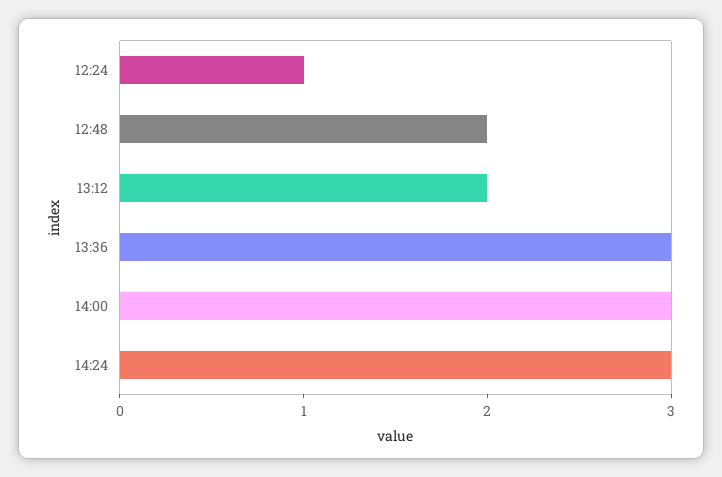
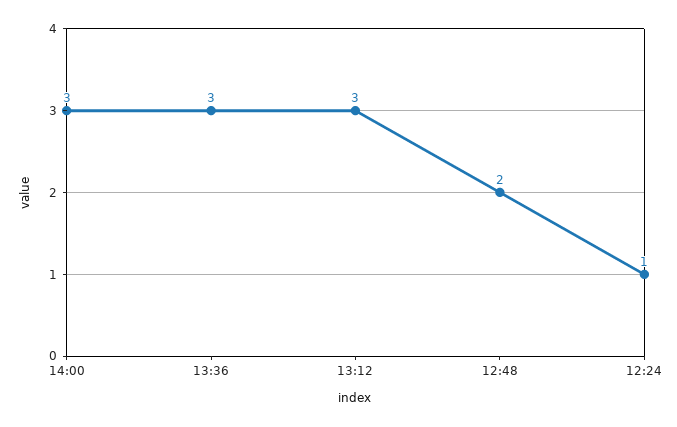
  {
    "12:24": 1,
    "12:48": 2,
-   "13:12": 2,
+   "13:12": 3,
    "13:36": 3,
-   "14:00": 3,
+   "14:00": 3
-   "14:24": 3
  }

